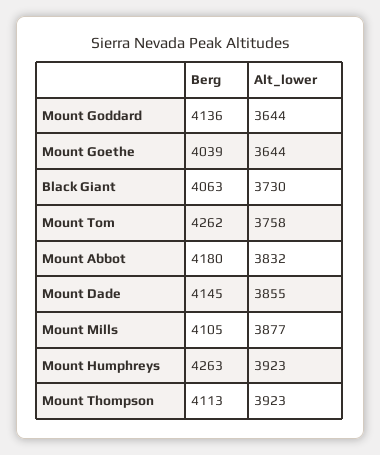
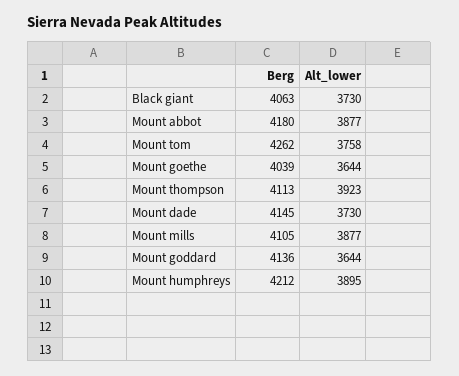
  {
    "Berg": {
      "Mount Goddard": 4136,
      "Mount Goethe": 4039,
      "Black Giant": 4063,
      "Mount Tom": 4262,
      "Mount Abbot": 4180,
      "Mount Dade": 4145,
      "Mount Mills": 4105,
-     "Mount Humphreys": 4263,
+     "Mount Humphreys": 4212,
      "Mount Thompson": 4113
    },
    "Alt_lower": {
      "Mount Goddard": 3644,
      "Mount Goethe": 3644,
      "Black Giant": 3730,
      "Mount Tom": 3758,
-     "Mount Abbot": 3832,
+     "Mount Abbot": 3877,
-     "Mount Dade": 3855,
+     "Mount Dade": 3730,
      "Mount Mills": 3877,
-     "Mount Humphreys": 3923,
+     "Mount Humphreys": 3895,
      "Mount Thompson": 3923
    }
  }

